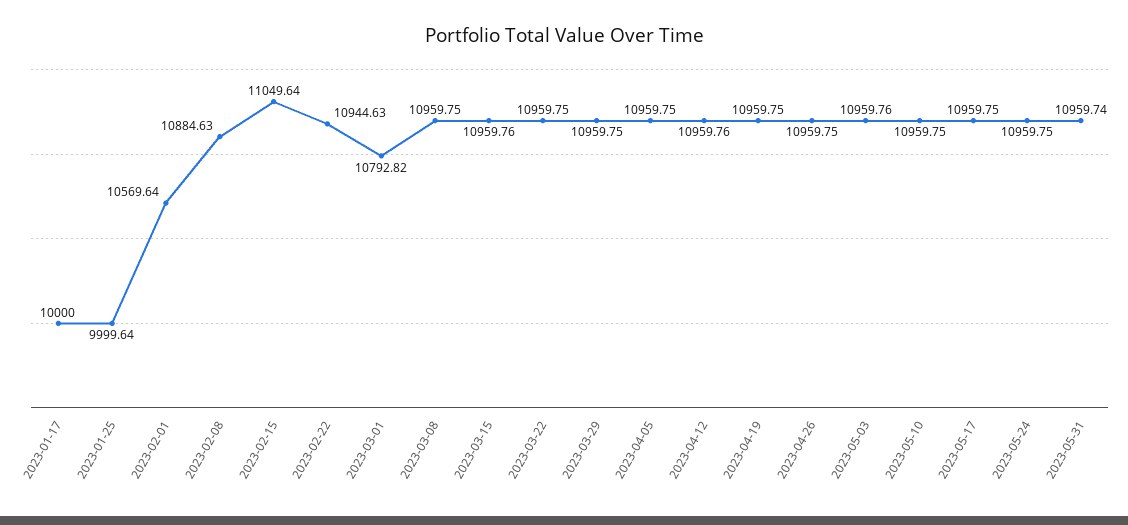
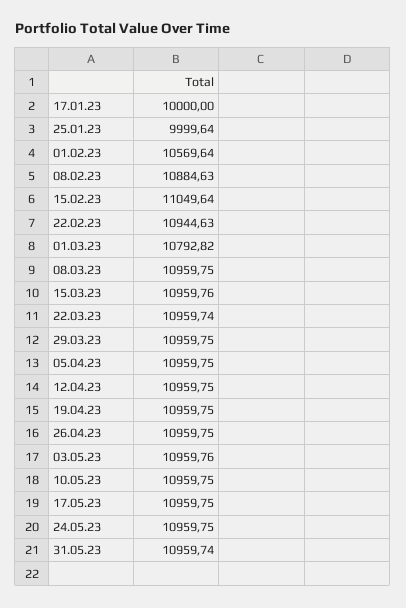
  {
    "2023-01-17": 10000,
    "2023-01-25": 9999.64,
    "2023-02-01": 10569.64,
    "2023-02-08": 10884.63,
    "2023-02-15": 11049.64,
    "2023-02-22": 10944.63,
    "2023-03-01": 10792.82,
    "2023-03-08": 10959.75,
    "2023-03-15": 10959.76,
-   "2023-03-22": 10959.75,
+   "2023-03-22": 10959.74,
    "2023-03-29": 10959.75,
    "2023-04-05": 10959.75,
-   "2023-04-12": 10959.76,
+   "2023-04-12": 10959.75,
    "2023-04-19": 10959.75,
    "2023-04-26": 10959.75,
    "2023-05-03": 10959.76,
    "2023-05-10": 10959.75,
    "2023-05-17": 10959.75,
    "2023-05-24": 10959.75,
    "2023-05-31": 10959.74
  }

